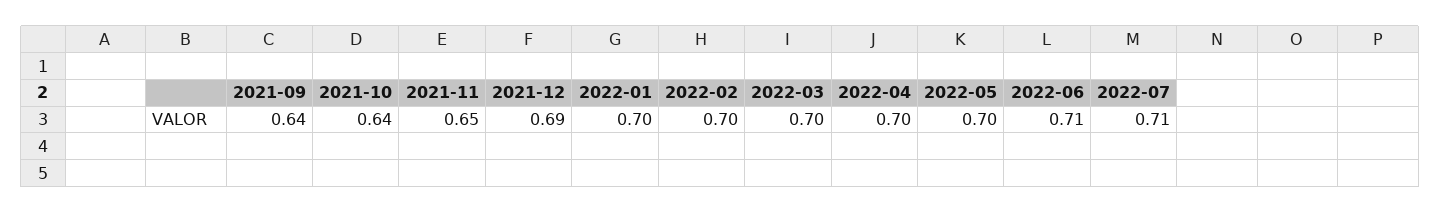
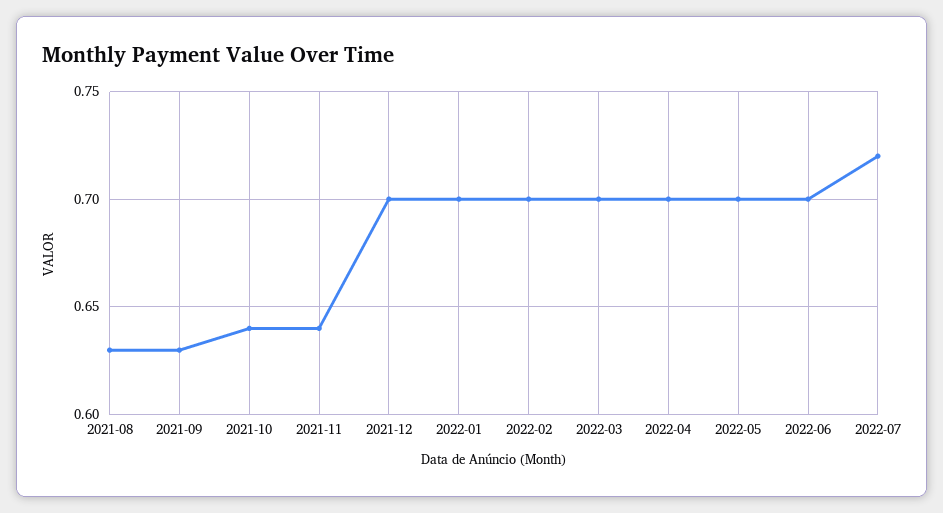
  {
-   "2021-09": 0.64,
+   "2021-09": 0.63,
    "2021-10": 0.64,
-   "2021-11": 0.65,
+   "2021-11": 0.64,
-   "2021-12": 0.69,
+   "2021-12": 0.7,
    "2022-01": 0.7,
    "2022-02": 0.7,
    "2022-03": 0.7,
    "2022-04": 0.7,
    "2022-05": 0.7,
-   "2022-06": 0.71,
+   "2022-06": 0.7,
-   "2022-07": 0.71
+   "2022-07": 0.72,
+   "2021-08": 0.63
  }

